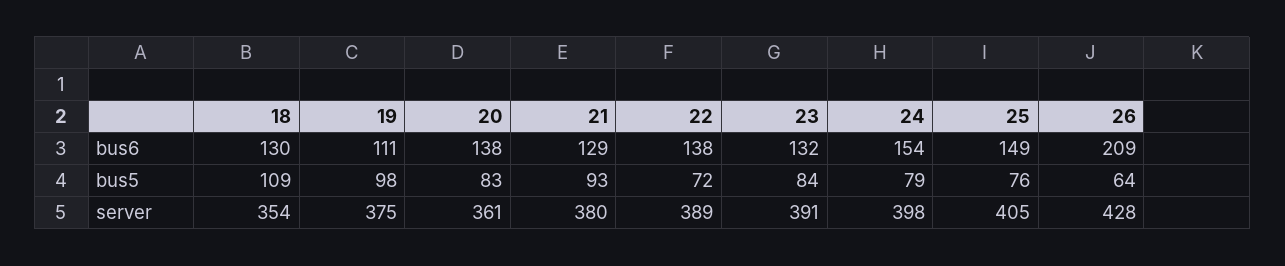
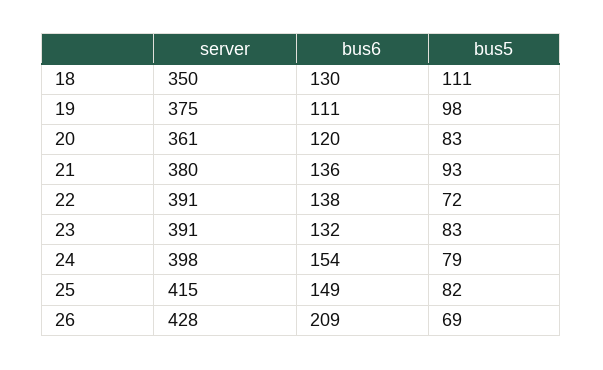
  {
    "18": {
      "bus6": 130,
-     "bus5": 109,
+     "bus5": 111,
-     "server": 354
+     "server": 350
    },
    "19": {
      "bus6": 111,
      "bus5": 98,
      "server": 375
    },
    "20": {
-     "bus6": 138,
+     "bus6": 120,
      "bus5": 83,
      "server": 361
    },
    "21": {
-     "bus6": 129,
+     "bus6": 136,
      "bus5": 93,
      "server": 380
    },
    "22": {
      "bus6": 138,
      "bus5": 72,
-     "server": 389
+     "server": 391
    },
    "23": {
      "bus6": 132,
-     "bus5": 84,
+     "bus5": 83,
      "server": 391
    },
    "24": {
      "bus6": 154,
      "bus5": 79,
      "server": 398
    },
    "25": {
      "bus6": 149,
-     "bus5": 76,
+     "bus5": 82,
-     "server": 405
+     "server": 415
    },
    "26": {
      "bus6": 209,
-     "bus5": 64,
+     "bus5": 69,
      "server": 428
    }
  }

